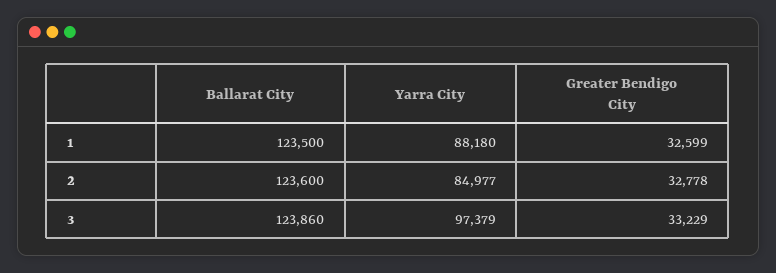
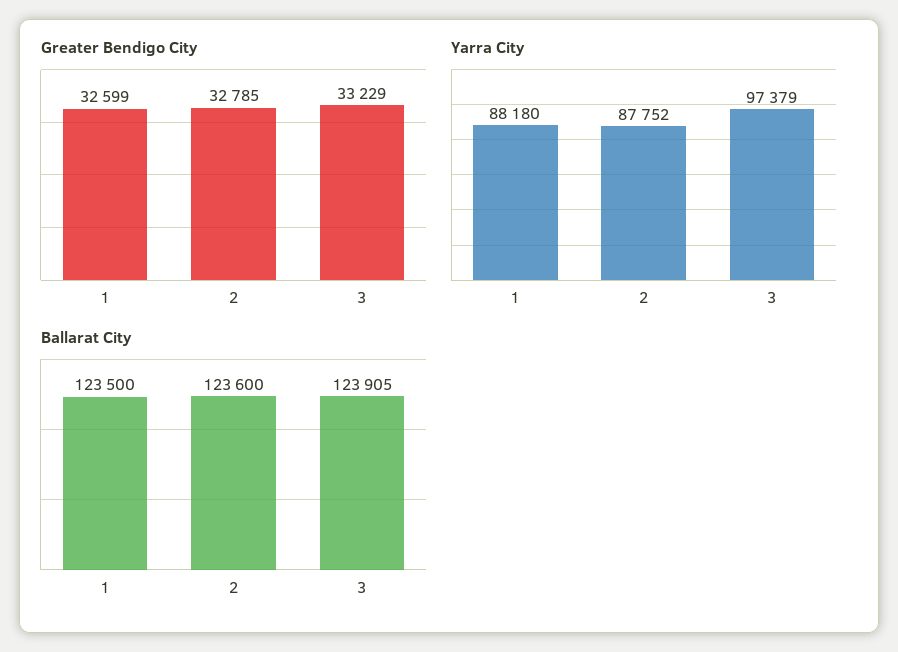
  {
    "Ballarat City": {
      "1": 123500,
      "2": 123600,
-     "3": 123860
+     "3": 123905
    },
    "Yarra City": {
      "1": 88180,
-     "2": 84977,
+     "2": 87752,
      "3": 97379
    },
    "Greater Bendigo City": {
      "1": 32599,
-     "2": 32778,
+     "2": 32785,
      "3": 33229
    }
  }

